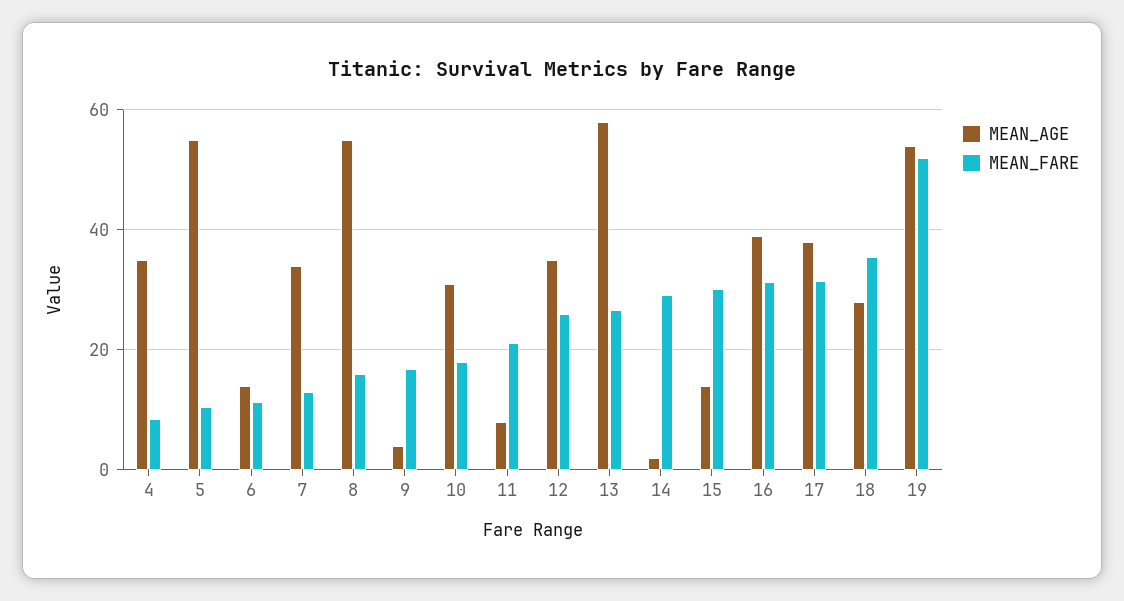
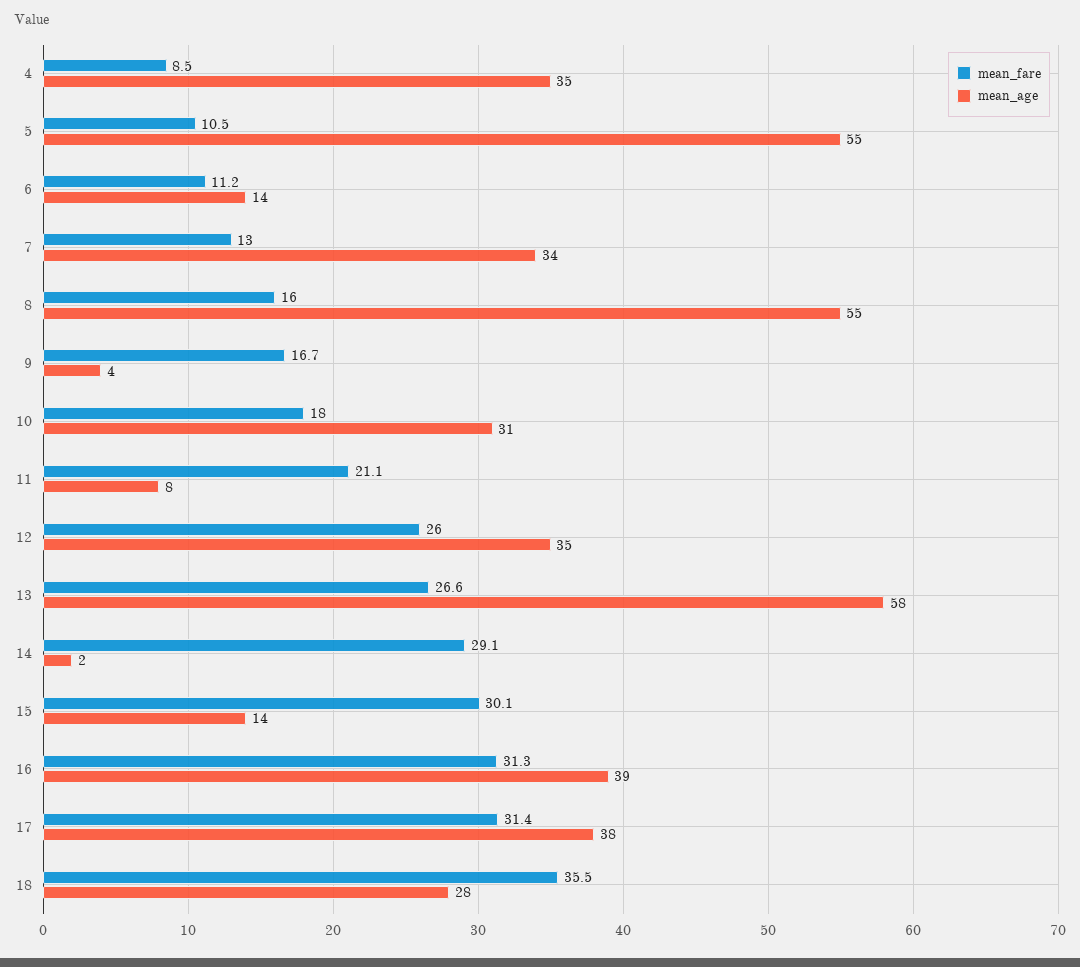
  {
    "MEAN_AGE": {
      "4": 35,
      "5": 55,
      "6": 14,
      "7": 34,
      "8": 55,
      "9": 4,
      "10": 31,
      "11": 8,
      "12": 35,
      "13": 58,
      "14": 2,
      "15": 14,
      "16": 39,
      "17": 38,
-     "18": 28,
+     "18": 28
-     "19": 54
    },
    "MEAN_FARE": {
      "4": 8.5,
      "5": 10.5,
      "6": 11.2,
      "7": 13,
      "8": 16,
      "9": 16.7,
      "10": 18,
      "11": 21.1,
      "12": 26,
      "13": 26.6,
      "14": 29.1,
      "15": 30.1,
      "16": 31.3,
      "17": 31.4,
-     "18": 35.5,
+     "18": 35.5
-     "19": 52
    }
  }

